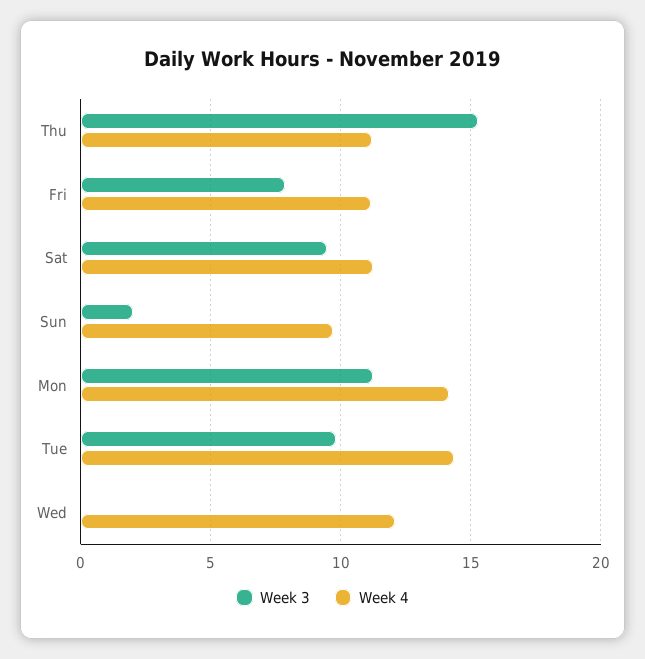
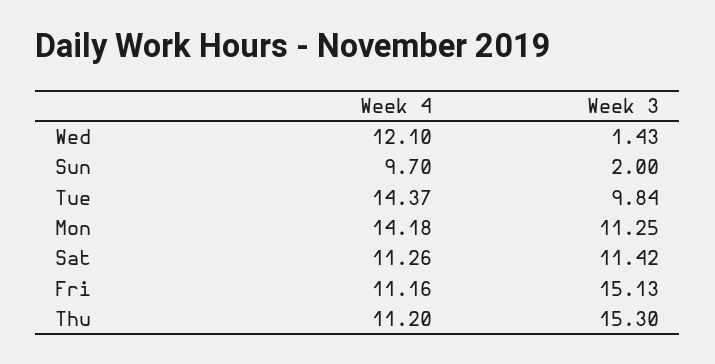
  {
    "Week 3": {
      "Thu": 15.3,
-     "Fri": 8,
+     "Fri": 15.13,
-     "Sat": 9.5,
+     "Sat": 11.42,
      "Sun": 2,
      "Mon": 11.25,
      "Tue": 9.84,
-     "Wed": 0
+     "Wed": 1.43
    },
    "Week 4": {
      "Thu": 11.2,
      "Fri": 11.16,
      "Sat": 11.26,
      "Sun": 9.7,
      "Mon": 14.18,
      "Tue": 14.37,
      "Wed": 12.1
    }
  }

